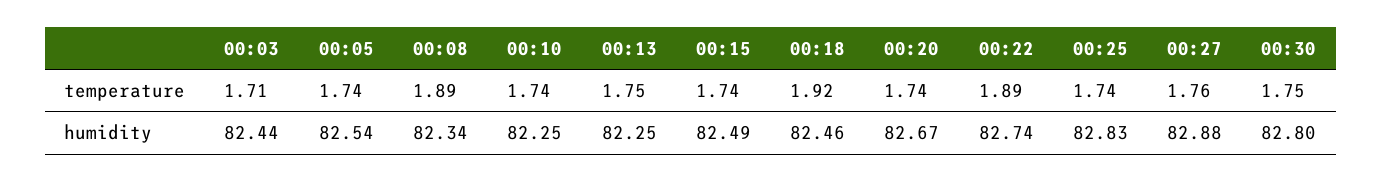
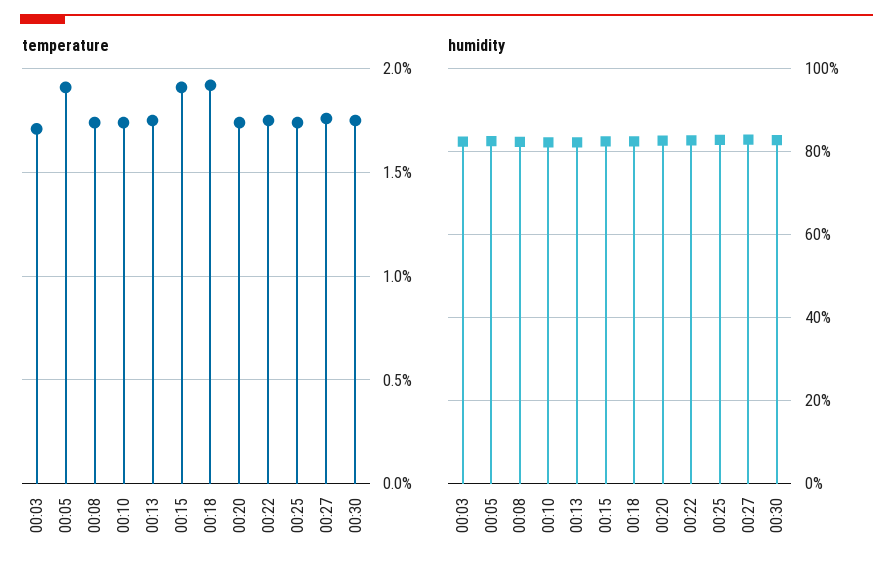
  {
    "temperature": {
      "00:03": 1.71,
-     "00:05": 1.74,
+     "00:05": 1.9,
-     "00:08": 1.89,
+     "00:08": 1.75,
      "00:10": 1.74,
      "00:13": 1.75,
-     "00:15": 1.74,
+     "00:15": 1.9,
      "00:18": 1.92,
      "00:20": 1.74,
-     "00:22": 1.89,
+     "00:22": 1.75,
      "00:25": 1.74,
      "00:27": 1.76,
      "00:30": 1.75
    },
    "humidity": {
      "00:03": 82.44,
      "00:05": 82.54,
      "00:08": 82.34,
      "00:10": 82.25,
      "00:13": 82.25,
      "00:15": 82.49,
      "00:18": 82.46,
      "00:20": 82.67,
      "00:22": 82.74,
      "00:25": 82.83,
      "00:27": 82.88,
      "00:30": 82.8
    }
  }

